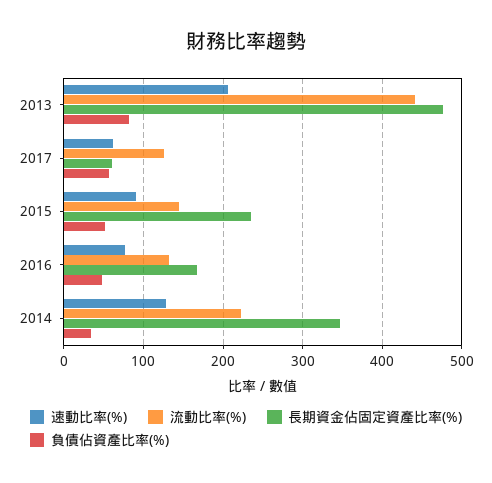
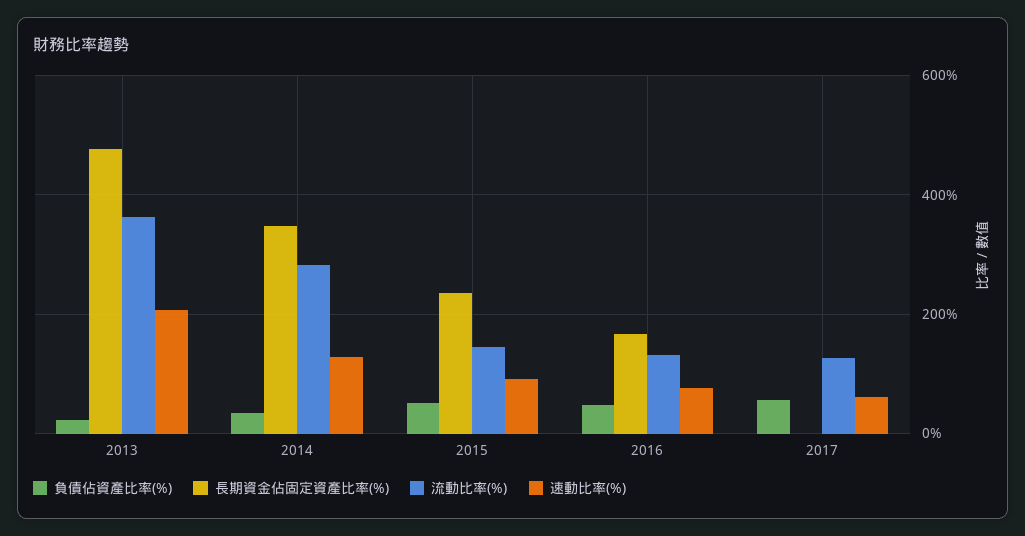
  {
    "速動比率(%)": {
      "2013": 210,
      "2017": 60,
      "2015": 90,
      "2016": 80,
      "2014": 130
    },
    "流動比率(%)": {
-     "2013": 440,
+     "2013": 360,
      "2017": 130,
      "2015": 140,
      "2016": 130,
-     "2014": 220
+     "2014": 280
    },
    "長期資金佔固定資產比率(%)": {
      "2013": 480,
-     "2017": 60,
+     "2017": 0,
      "2015": 230,
      "2016": 170,
      "2014": 350
    },
    "負債佔資產比率(%)": {
-     "2013": 80,
+     "2013": 20,
      "2017": 60,
      "2015": 50,
      "2016": 50,
      "2014": 30
    }
  }

